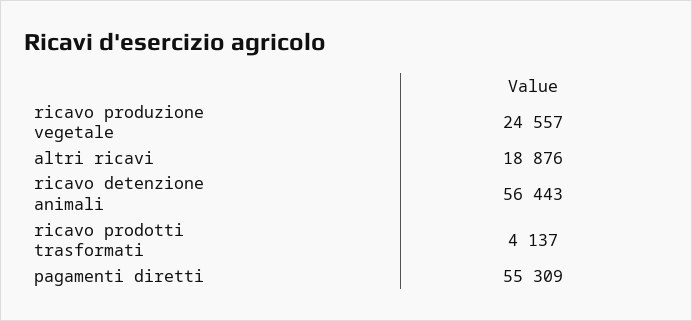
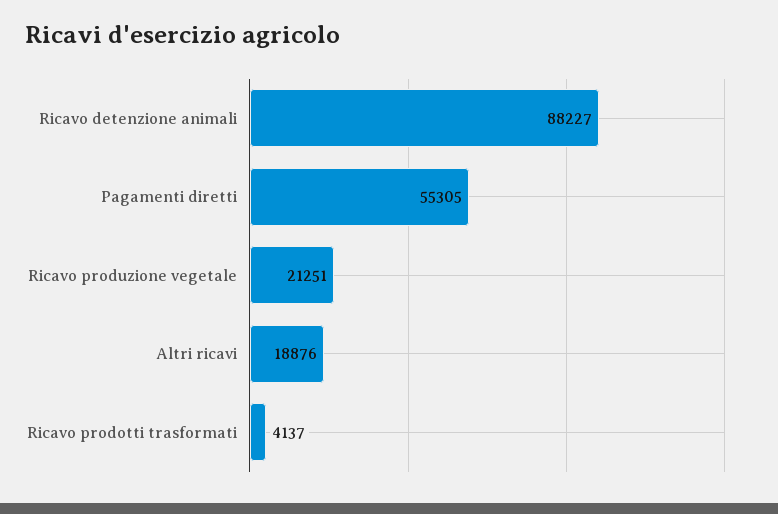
  {
-   "ricavo produzione vegetale": 24557,
+   "ricavo produzione vegetale": 21251,
    "altri ricavi": 18876,
-   "ricavo detenzione animali": 56443,
+   "ricavo detenzione animali": 88227,
    "ricavo prodotti trasformati": 4137,
-   "pagamenti diretti": 55309
+   "pagamenti diretti": 55305
  }

